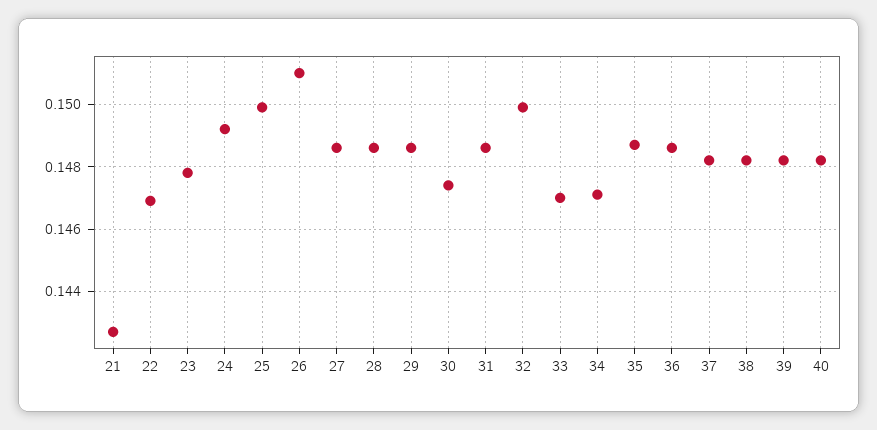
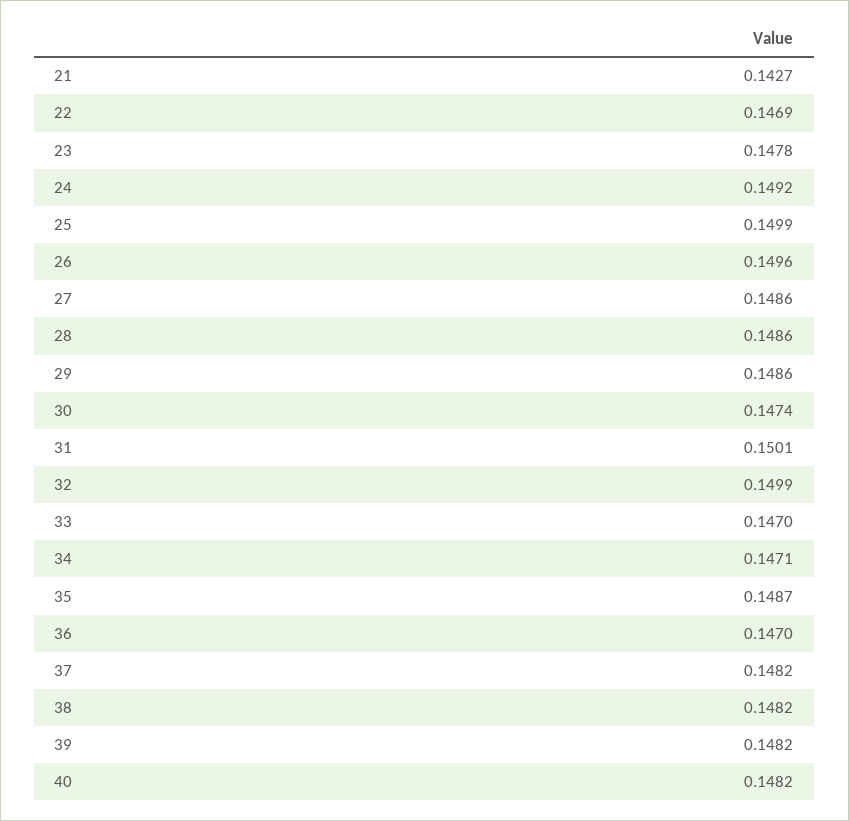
  {
    "21": 0.1427,
    "22": 0.1469,
    "23": 0.1478,
    "24": 0.1492,
    "25": 0.1499,
-   "26": 0.151,
+   "26": 0.1496,
    "27": 0.1486,
    "28": 0.1486,
    "29": 0.1486,
    "30": 0.1474,
-   "31": 0.1485,
+   "31": 0.1501,
    "32": 0.1499,
    "33": 0.147,
    "34": 0.1471,
    "35": 0.1487,
-   "36": 0.1485,
+   "36": 0.147,
    "37": 0.1482,
    "38": 0.1482,
    "39": 0.1482,
    "40": 0.1482
  }

